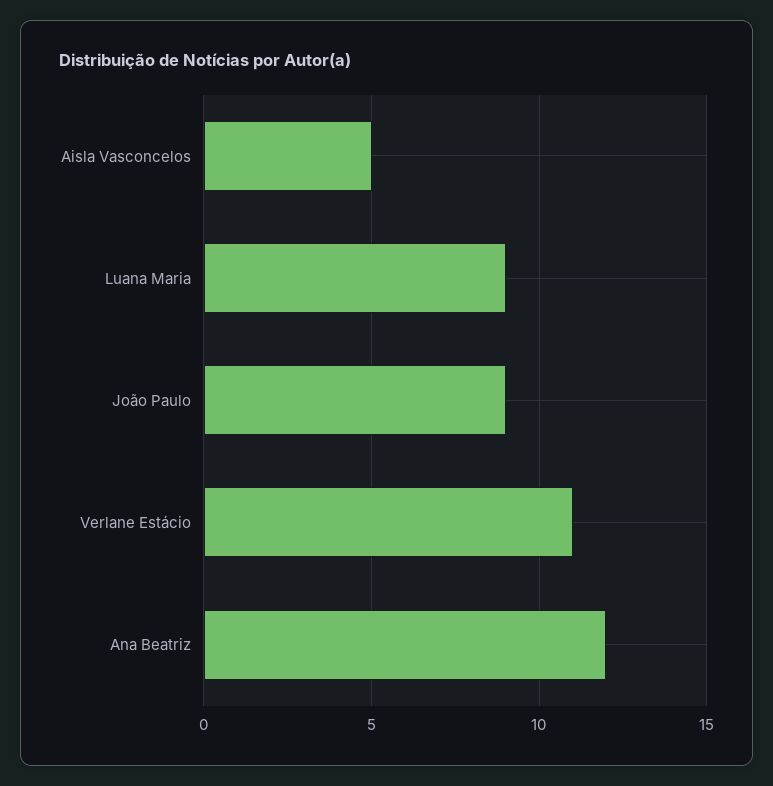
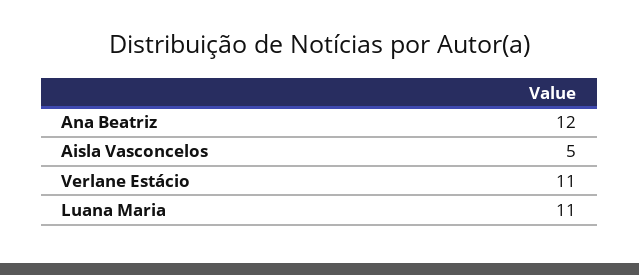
  {
    "Aisla Vasconcelos": 5,
-   "Luana Maria": 9,
+   "Luana Maria": 11,
-   "João Paulo": 9,
    "Verlane Estácio": 11,
    "Ana Beatriz": 12
  }

